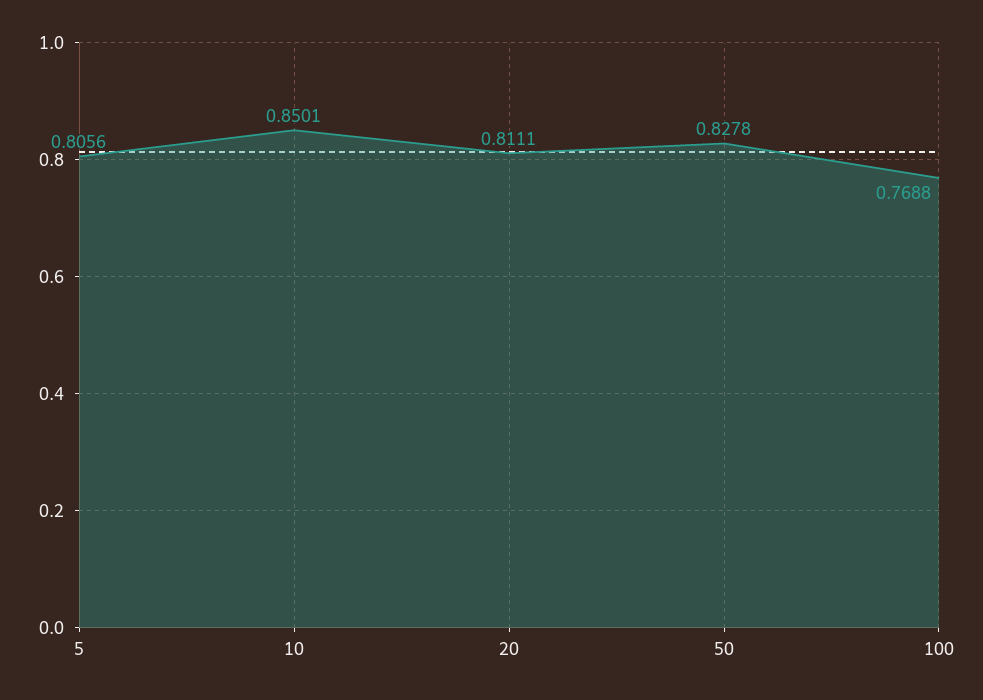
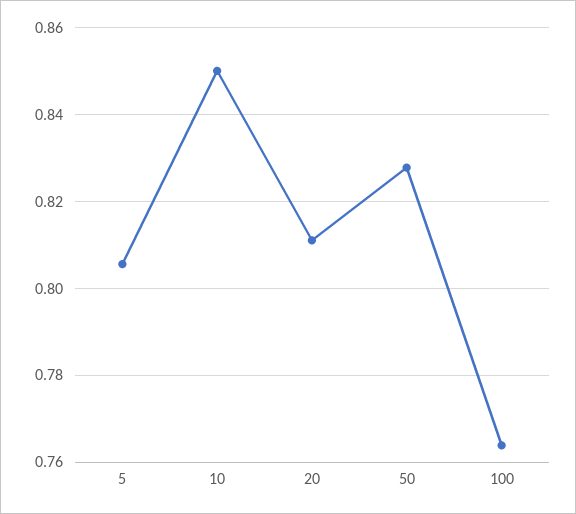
  {
    "5": 0.8056,
    "10": 0.8501,
    "20": 0.8111,
    "50": 0.8278,
-   "100": 0.7688
+   "100": 0.764
  }

